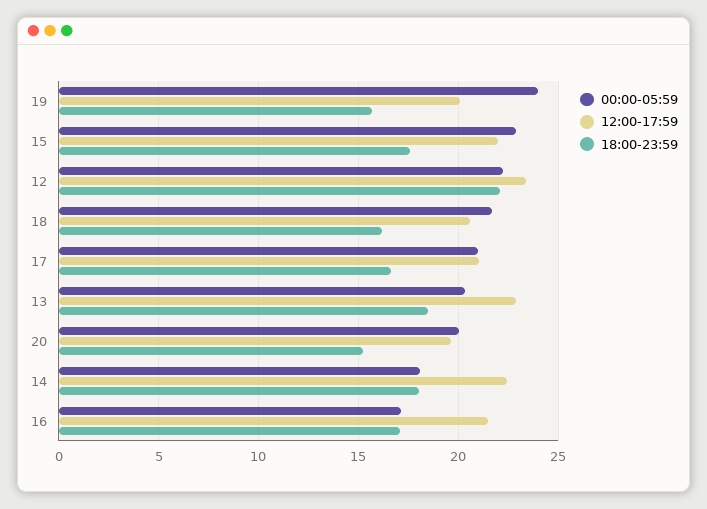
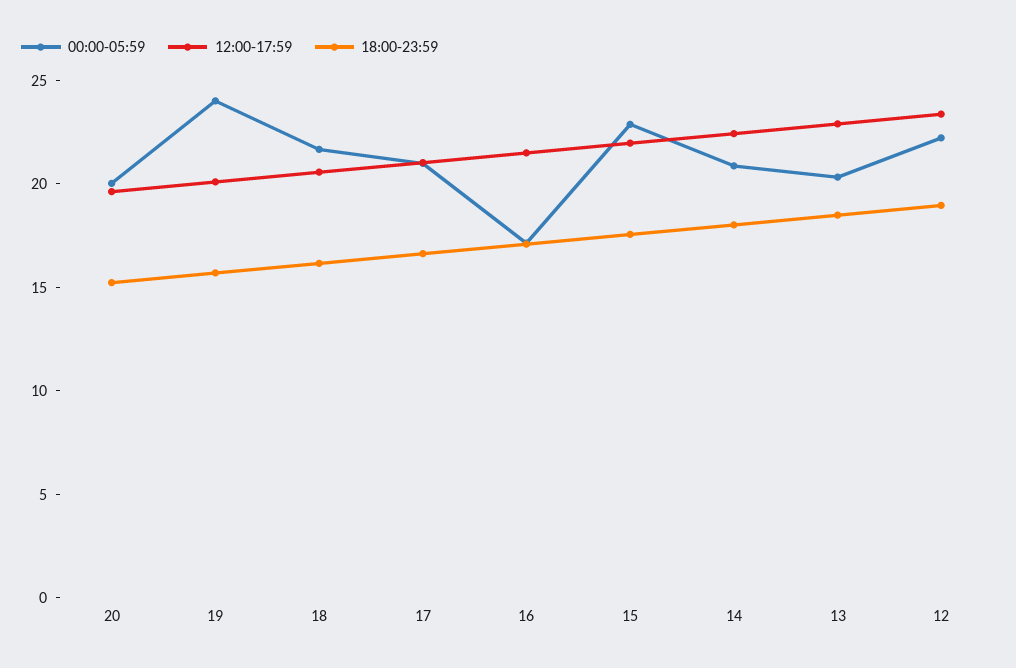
  {
    "00:00-05:59": {
      "19": 24,
      "15": 23,
      "12": 22,
      "18": 21.5,
      "17": 21,
      "13": 20.5,
      "20": 20,
-     "14": 18,
+     "14": 21,
      "16": 17
    },
    "12:00-17:59": {
      "19": 20,
      "15": 22,
      "12": 23.5,
      "18": 20.5,
      "17": 21,
      "13": 23,
      "20": 19.5,
      "14": 22.5,
      "16": 21.5
    },
    "18:00-23:59": {
      "19": 15.5,
      "15": 17.5,
-     "12": 22,
+     "12": 19,
      "18": 16,
      "17": 16.5,
      "13": 18.5,
      "20": 15,
      "14": 18,
      "16": 17
    }
  }

